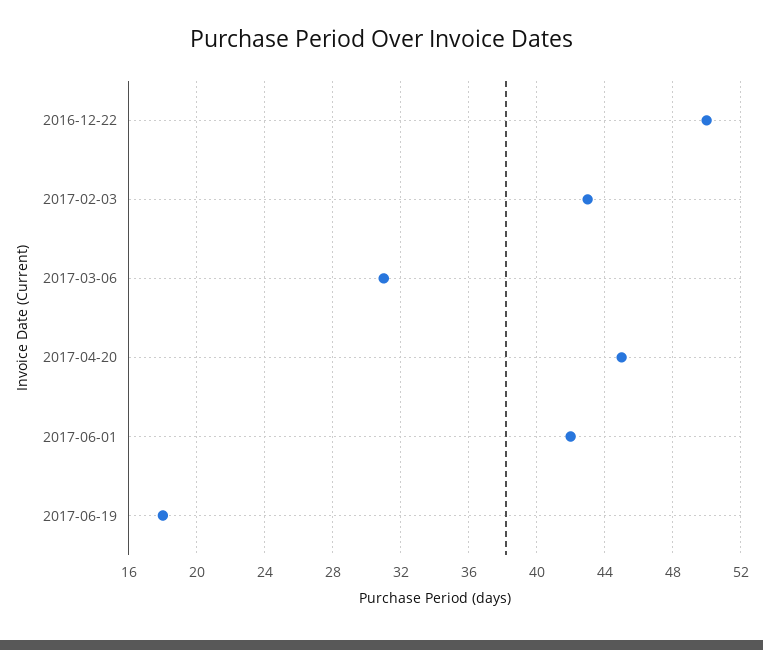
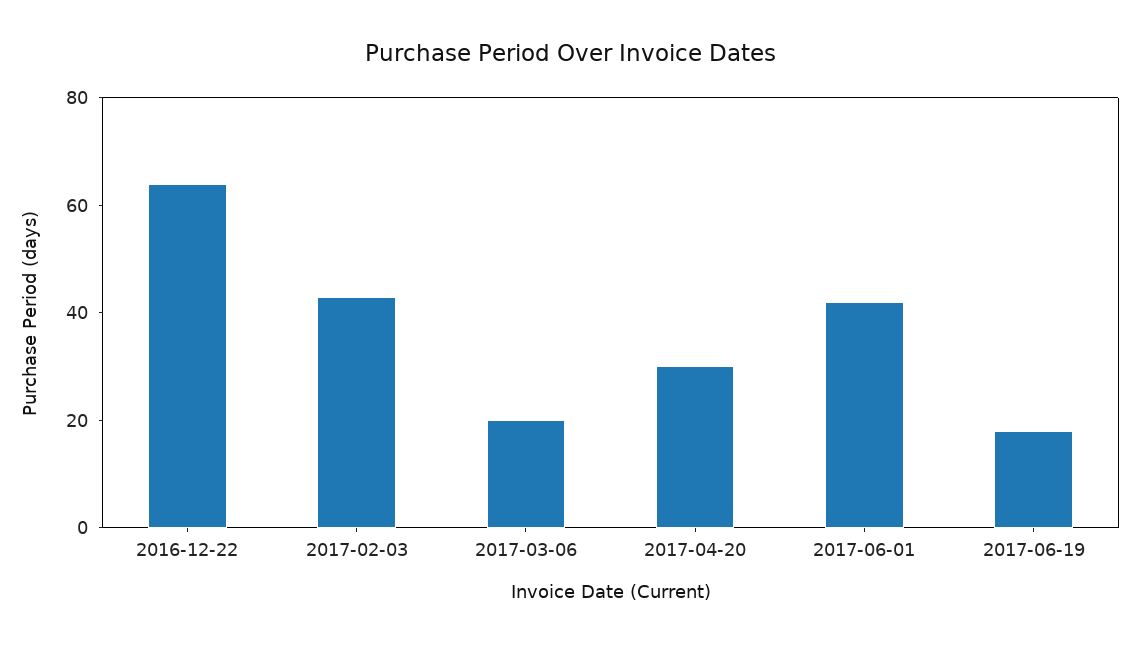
  {
-   "2016-12-22": 50,
+   "2016-12-22": 65,
    "2017-02-03": 43,
-   "2017-03-06": 31,
+   "2017-03-06": 20,
-   "2017-04-20": 45,
+   "2017-04-20": 30,
    "2017-06-01": 42,
    "2017-06-19": 18
  }

